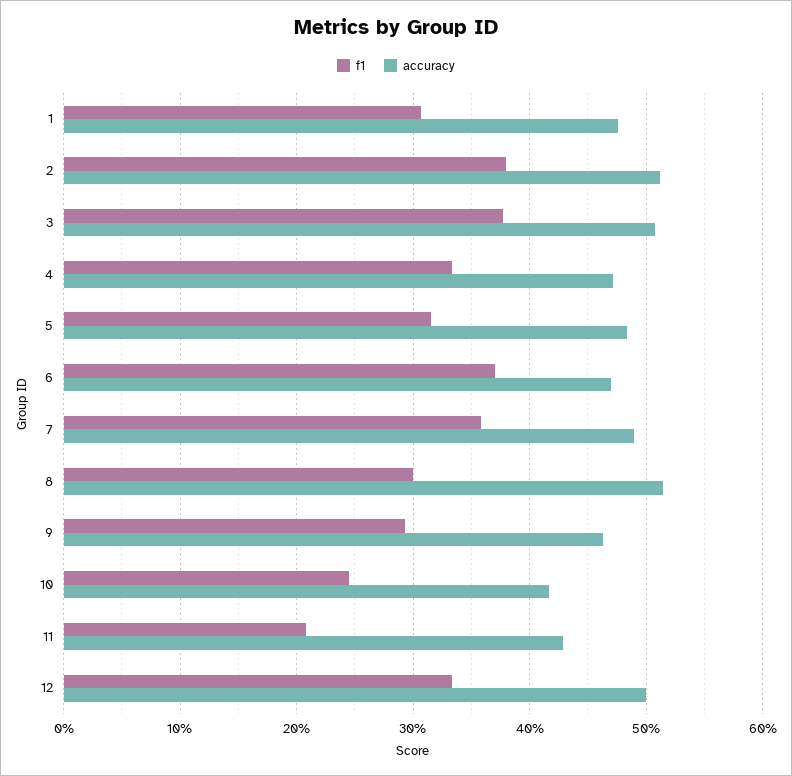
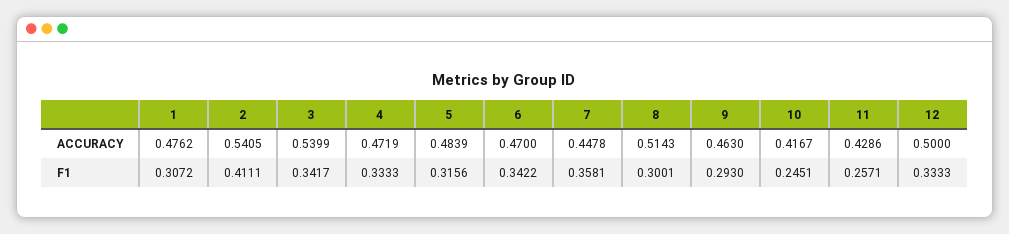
  {
    "f1": {
      "1": 0.3072,
-     "2": 0.38,
+     "2": 0.4111,
-     "3": 0.38,
+     "3": 0.3417,
      "4": 0.3333,
      "5": 0.3156,
-     "6": 0.37,
+     "6": 0.3422,
      "7": 0.3581,
      "8": 0.3001,
      "9": 0.293,
      "10": 0.2451,
-     "11": 0.21,
+     "11": 0.2571,
      "12": 0.3333
    },
    "accuracy": {
      "1": 0.4762,
-     "2": 0.51,
+     "2": 0.5405,
-     "3": 0.51,
+     "3": 0.5399,
      "4": 0.4719,
      "5": 0.4839,
      "6": 0.47,
-     "7": 0.49,
+     "7": 0.4478,
      "8": 0.5143,
      "9": 0.463,
      "10": 0.4167,
      "11": 0.4286,
      "12": 0.5
    }
  }

